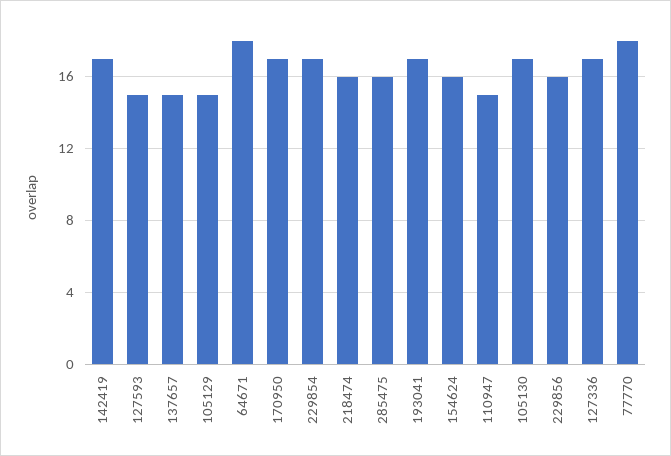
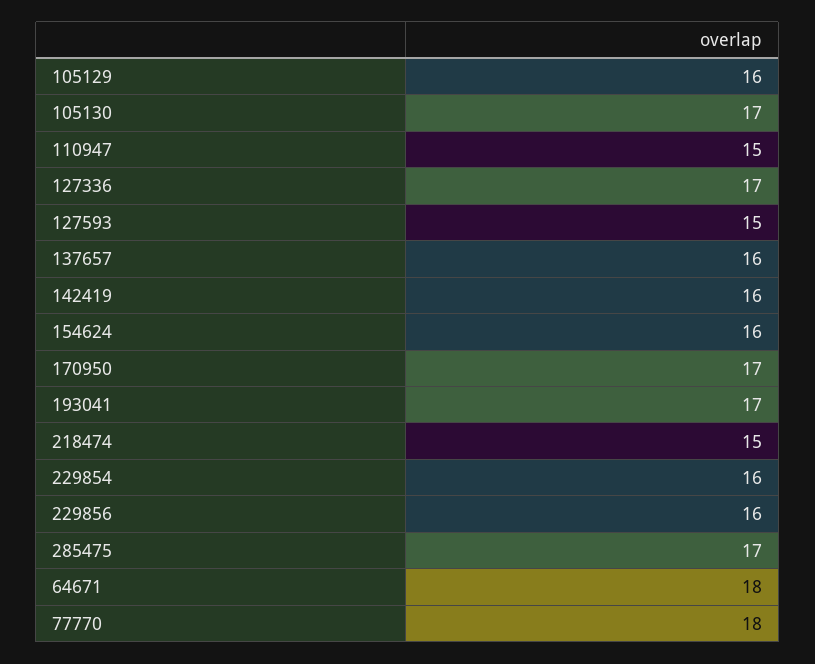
  {
-   "142419": 17,
+   "142419": 16,
    "127593": 15,
-   "137657": 15,
+   "137657": 16,
-   "105129": 15,
+   "105129": 16,
    "64671": 18,
    "170950": 17,
-   "229854": 17,
+   "229854": 16,
-   "218474": 16,
+   "218474": 15,
-   "285475": 16,
+   "285475": 17,
    "193041": 17,
    "154624": 16,
    "110947": 15,
    "105130": 17,
    "229856": 16,
    "127336": 17,
    "77770": 18
  }

